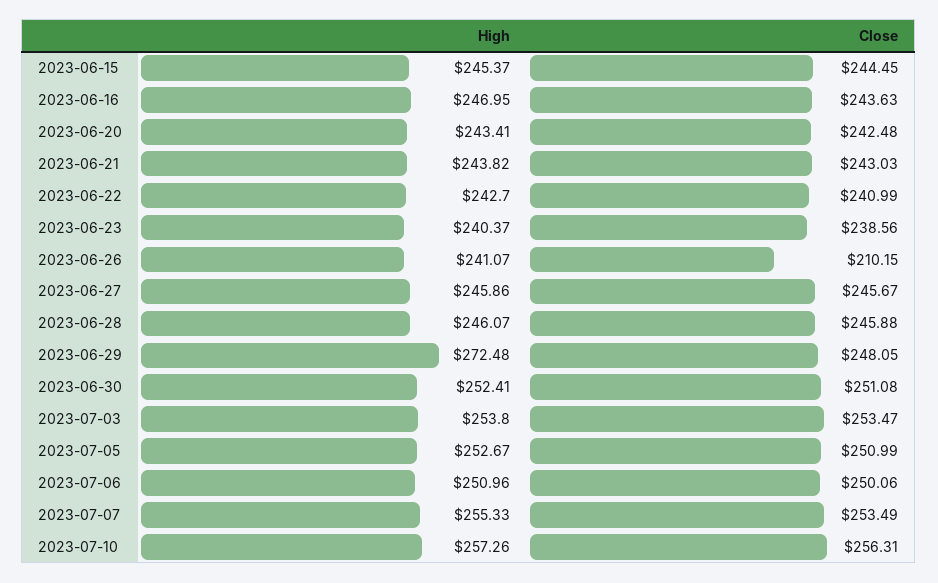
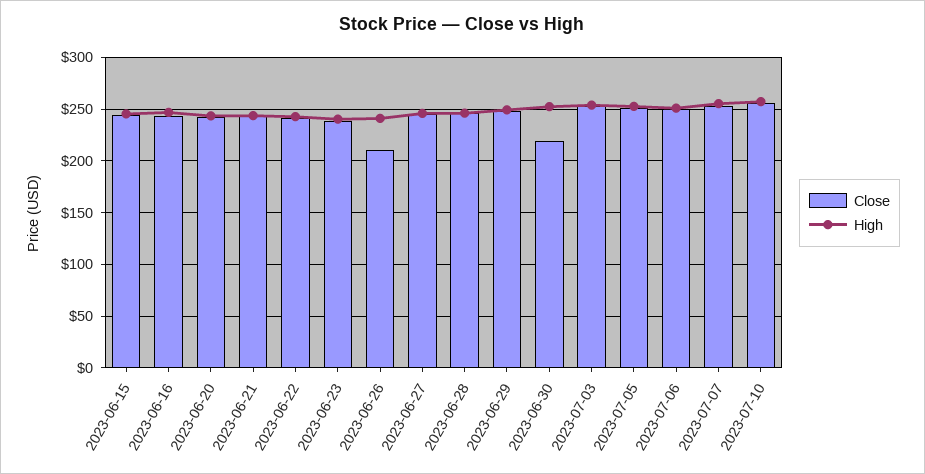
  {
    "High": {
      "2023-06-15": 245.37,
      "2023-06-16": 246.95,
      "2023-06-20": 243.41,
      "2023-06-21": 243.82,
      "2023-06-22": 242.7,
      "2023-06-23": 240.37,
      "2023-06-26": 241.07,
      "2023-06-27": 245.86,
      "2023-06-28": 246.07,
-     "2023-06-29": 272.48,
+     "2023-06-29": 250,
      "2023-06-30": 252.41,
      "2023-07-03": 253.8,
      "2023-07-05": 252.67,
      "2023-07-06": 250.96,
      "2023-07-07": 255.33,
      "2023-07-10": 257.26
    },
    "Close": {
      "2023-06-15": 244.45,
      "2023-06-16": 243.63,
      "2023-06-20": 242.48,
      "2023-06-21": 243.03,
      "2023-06-22": 240.99,
      "2023-06-23": 238.56,
      "2023-06-26": 210.15,
      "2023-06-27": 245.67,
      "2023-06-28": 245.88,
      "2023-06-29": 248.05,
-     "2023-06-30": 251.08,
+     "2023-06-30": 220,
      "2023-07-03": 253.47,
      "2023-07-05": 250.99,
      "2023-07-06": 250.06,
      "2023-07-07": 253.49,
      "2023-07-10": 256.31
    }
  }

